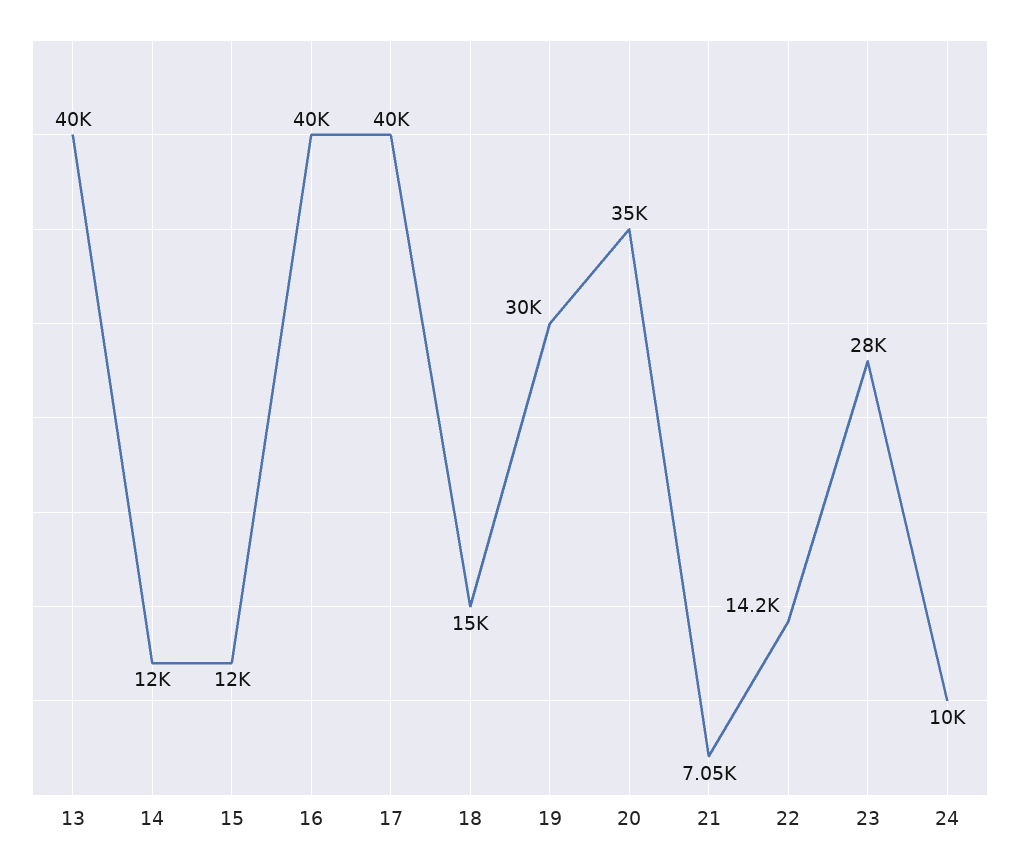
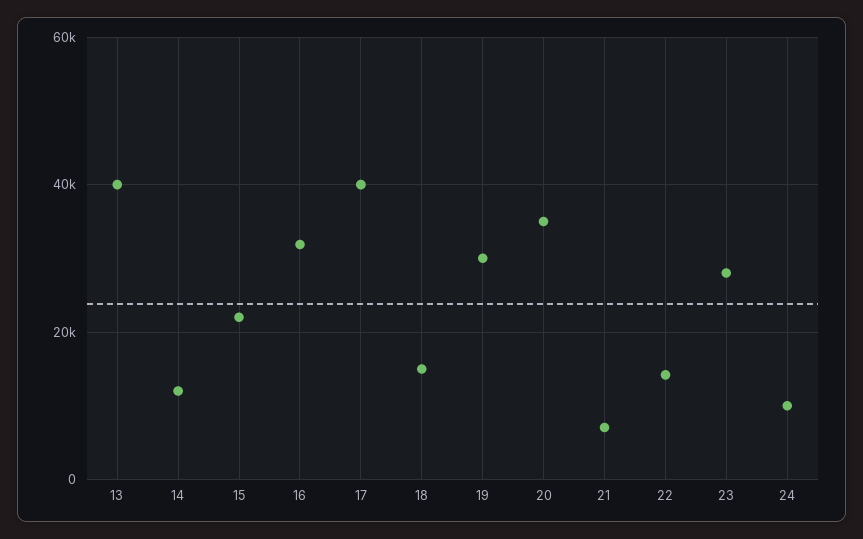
  {
    "13": 40000,
    "14": 12000,
-   "15": 12000,
+   "15": 22000,
-   "16": 40000,
+   "16": 32000,
    "17": 40000,
    "18": 15000,
    "19": 30000,
    "20": 35000,
    "21": 7050,
    "22": 14200,
    "23": 28000,
    "24": 10000
  }

